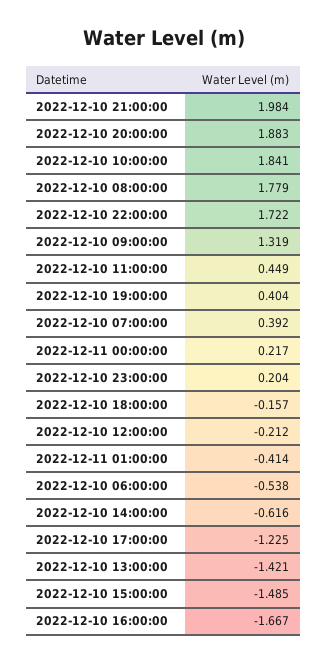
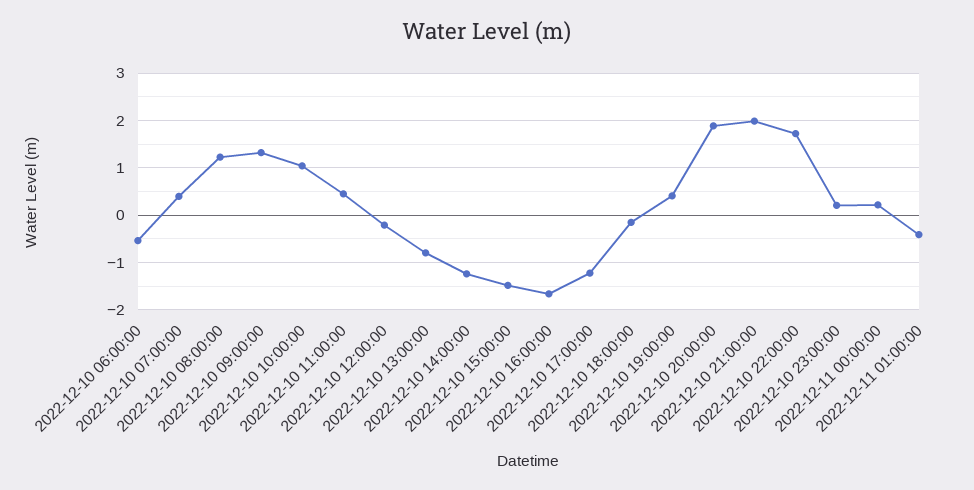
  {
    "2022-12-10 21:00:00": 1.984,
    "2022-12-10 20:00:00": 1.883,
-   "2022-12-10 10:00:00": 1.841,
+   "2022-12-10 10:00:00": 1,
-   "2022-12-10 08:00:00": 1.779,
+   "2022-12-10 08:00:00": 1.2,
    "2022-12-10 22:00:00": 1.722,
    "2022-12-10 09:00:00": 1.319,
    "2022-12-10 11:00:00": 0.449,
    "2022-12-10 19:00:00": 0.404,
    "2022-12-10 07:00:00": 0.392,
    "2022-12-11 00:00:00": 0.217,
    "2022-12-10 23:00:00": 0.204,
    "2022-12-10 18:00:00": -0.157,
    "2022-12-10 12:00:00": -0.212,
    "2022-12-11 01:00:00": -0.414,
    "2022-12-10 06:00:00": -0.538,
-   "2022-12-10 14:00:00": -0.616,
+   "2022-12-10 14:00:00": -1.2,
    "2022-12-10 17:00:00": -1.225,
-   "2022-12-10 13:00:00": -1.421,
+   "2022-12-10 13:00:00": -0.8,
    "2022-12-10 15:00:00": -1.485,
    "2022-12-10 16:00:00": -1.667
  }

